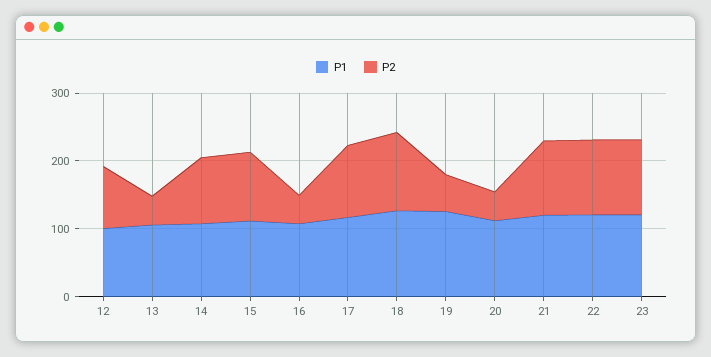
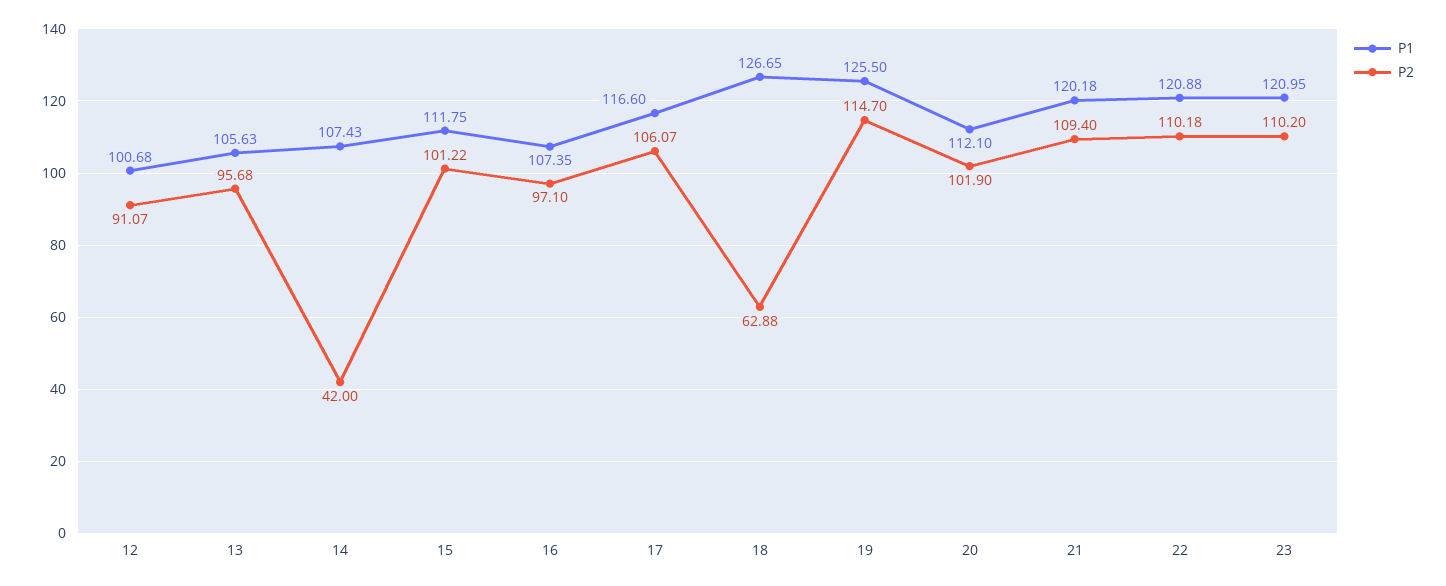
  {
    "P1": {
      "12": 100.68,
      "13": 105.63,
      "14": 107.43,
      "15": 111.75,
      "16": 107.35,
      "17": 116.6,
      "18": 126.65,
      "19": 125.5,
      "20": 112.1,
      "21": 120.18,
      "22": 120.88,
      "23": 120.95
    },
    "P2": {
      "12": 91.07,
-     "13": 40,
+     "13": 95.68,
-     "14": 100,
+     "14": 42,
      "15": 101.22,
-     "16": 40,
+     "16": 97.1,
      "17": 106.07,
-     "18": 120,
+     "18": 62.88,
-     "19": 60,
+     "19": 114.7,
-     "20": 40,
+     "20": 101.9,
      "21": 109.4,
      "22": 110.18,
      "23": 110.2
    }
  }

